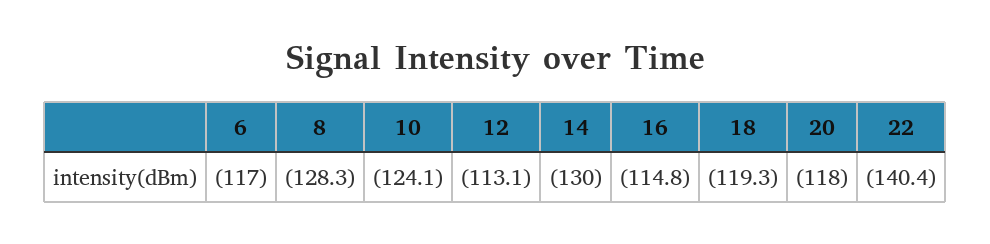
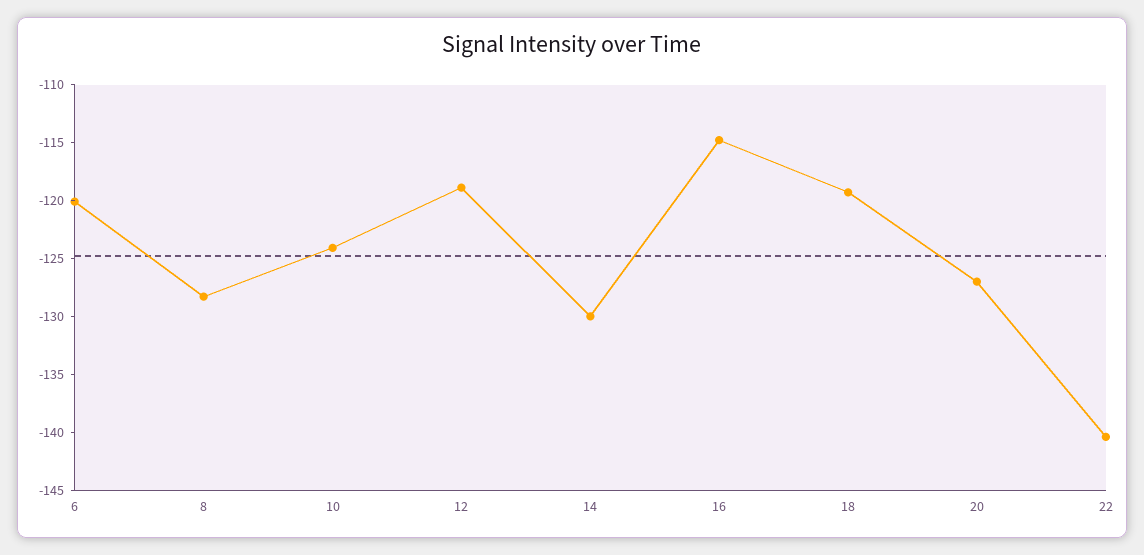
  {
-   "6": -117,
+   "6": -120,
    "8": -128.3,
    "10": -124.1,
-   "12": -113.1,
+   "12": -119,
    "14": -130,
    "16": -114.8,
    "18": -119.3,
-   "20": -118,
+   "20": -127,
    "22": -140.4
  }

